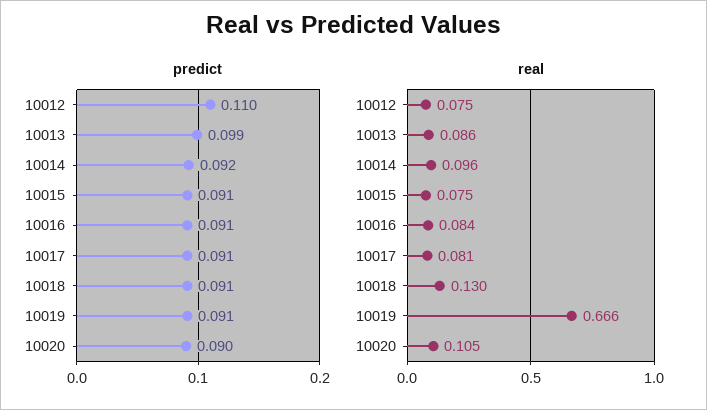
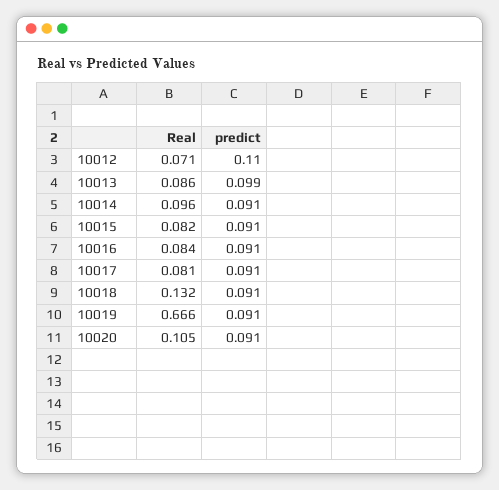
  {
    "predict": {
      "10012": 0.11,
      "10013": 0.099,
-     "10014": 0.092,
+     "10014": 0.091,
      "10015": 0.091,
      "10016": 0.091,
      "10017": 0.091,
      "10018": 0.091,
      "10019": 0.091,
-     "10020": 0.09
+     "10020": 0.091
    },
    "real": {
-     "10012": 0.075,
+     "10012": 0.071,
      "10013": 0.086,
      "10014": 0.096,
-     "10015": 0.075,
+     "10015": 0.082,
      "10016": 0.084,
      "10017": 0.081,
-     "10018": 0.13,
+     "10018": 0.132,
      "10019": 0.666,
      "10020": 0.105
    }
  }

